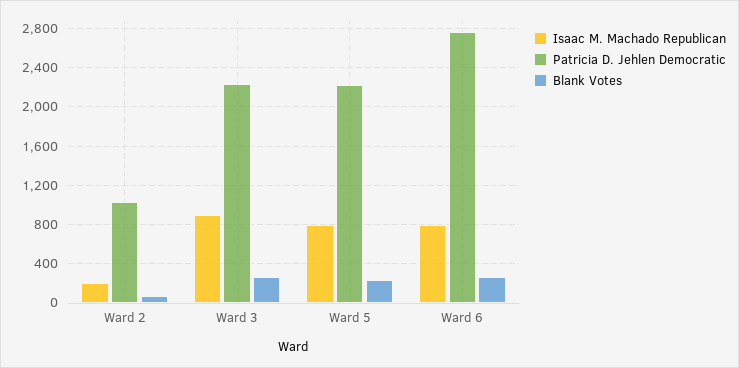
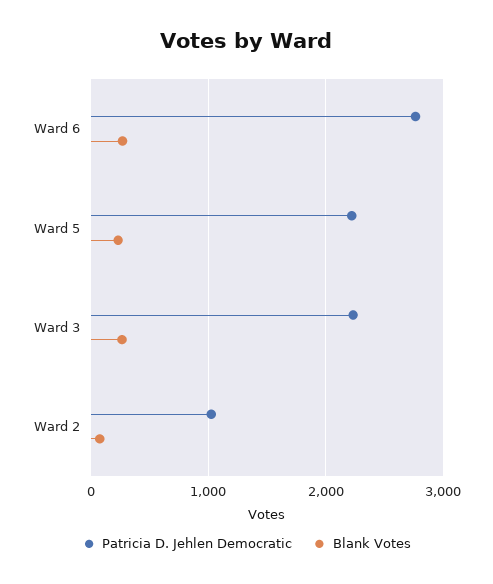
  {
-   "Isaac M. Machado Republican": {
-     "Ward 2": 200,
-     "Ward 3": 900,
-     "Ward 5": 800,
-     "Ward 6": 800
-   },
    "Patricia D. Jehlen Democratic": {
      "Ward 2": 1000,
      "Ward 3": 2200,
      "Ward 5": 2200,
      "Ward 6": 2800
    },
    "Blank Votes": {
      "Ward 2": 100,
      "Ward 3": 300,
      "Ward 5": 200,
      "Ward 6": 300
    }
  }

